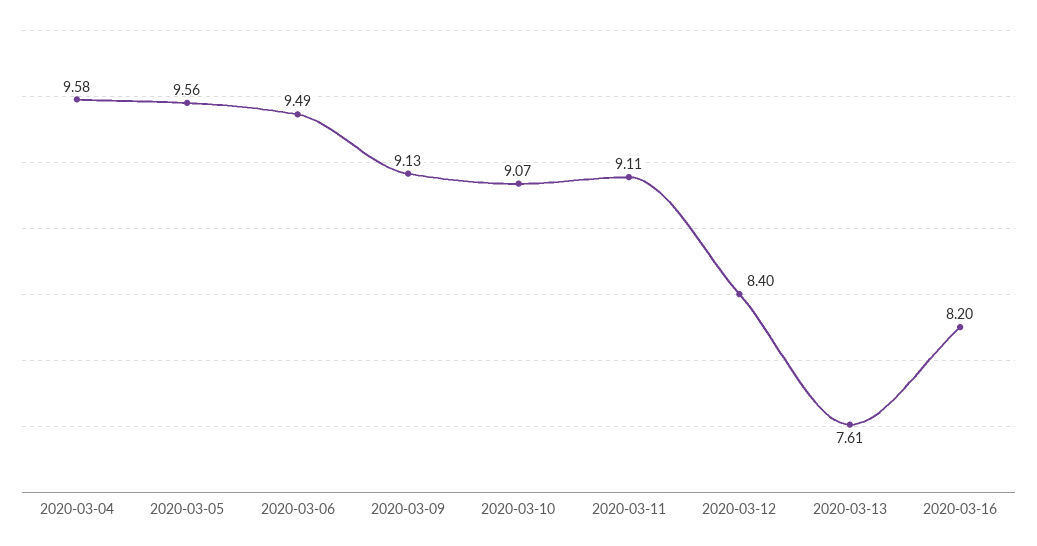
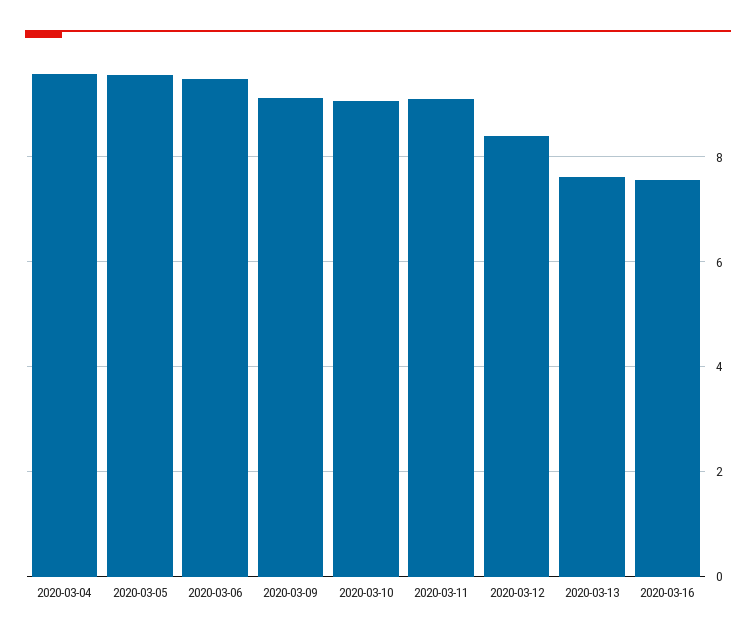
  {
    "2020-03-04": 9.58,
    "2020-03-05": 9.56,
    "2020-03-06": 9.49,
    "2020-03-09": 9.13,
    "2020-03-10": 9.07,
    "2020-03-11": 9.11,
    "2020-03-12": 8.4,
    "2020-03-13": 7.61,
-   "2020-03-16": 8.2
+   "2020-03-16": 7.6
  }

